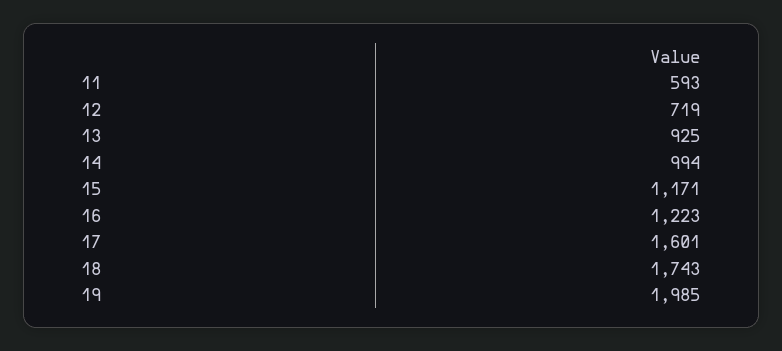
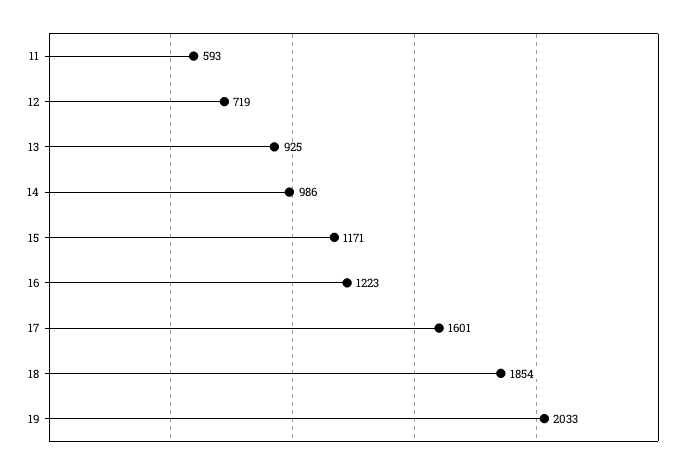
  {
    "11": 593,
    "12": 719,
    "13": 925,
-   "14": 994,
+   "14": 986,
    "15": 1171,
    "16": 1223,
    "17": 1601,
-   "18": 1743,
+   "18": 1854,
-   "19": 1985
+   "19": 2033
  }

